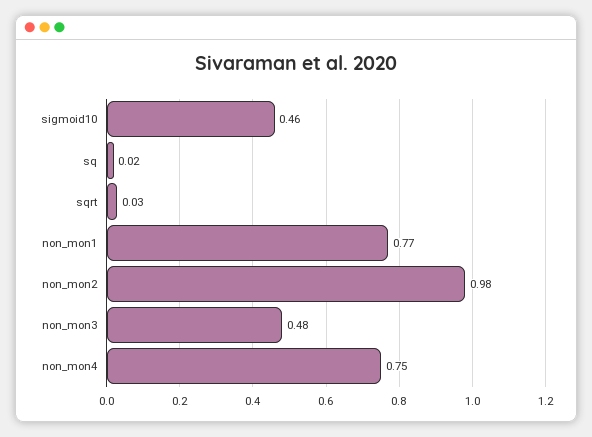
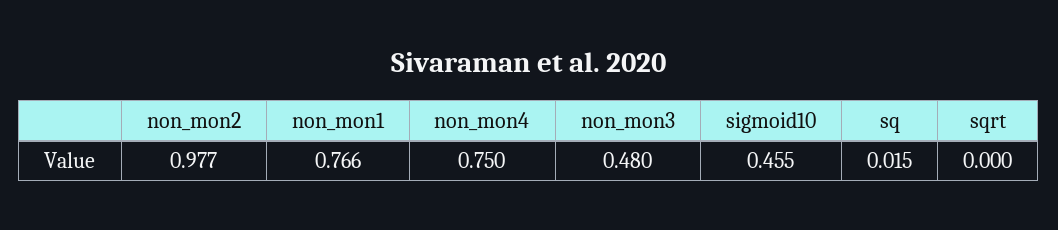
  {
    "sigmoid10": 0.455,
    "sq": 0.015,
-   "sqrt": 0.03,
+   "sqrt": 0,
    "non_mon1": 0.766,
    "non_mon2": 0.977,
    "non_mon3": 0.48,
    "non_mon4": 0.75
  }

